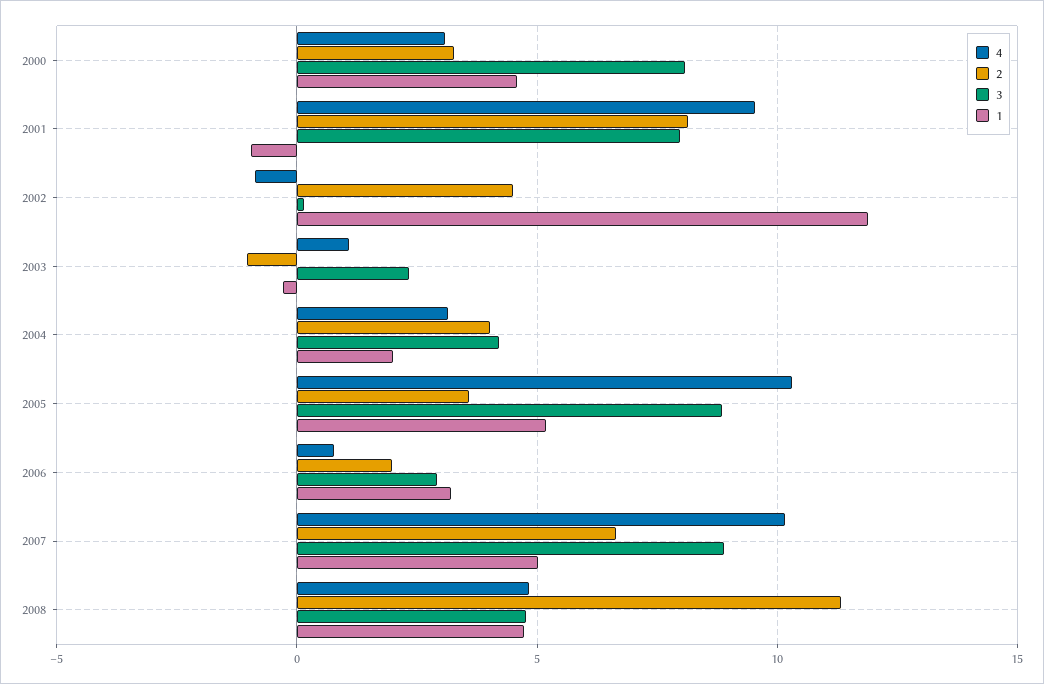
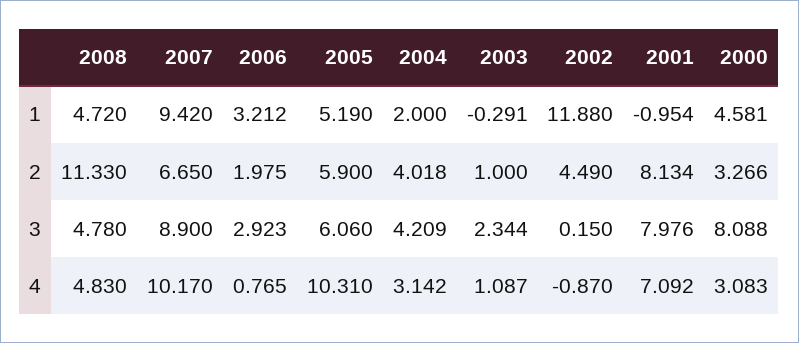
  {
    "4": {
      "2000": 3.083,
-     "2001": 9.5,
+     "2001": 7.092,
      "2002": -0.87,
      "2003": 1.087,
      "2004": 3.142,
      "2005": 10.31,
      "2006": 0.765,
      "2007": 10.17,
      "2008": 4.83
    },
    "2": {
      "2000": 3.266,
      "2001": 8.134,
      "2002": 4.49,
-     "2003": -1,
+     "2003": 1,
      "2004": 4.018,
-     "2005": 3.5,
+     "2005": 5.9,
      "2006": 1.975,
      "2007": 6.65,
      "2008": 11.33
    },
    "3": {
      "2000": 8.088,
      "2001": 7.976,
      "2002": 0.15,
      "2003": 2.344,
      "2004": 4.209,
-     "2005": 9,
+     "2005": 6.06,
      "2006": 2.923,
      "2007": 8.9,
      "2008": 4.78
    },
    "1": {
      "2000": 4.581,
      "2001": -0.954,
      "2002": 11.88,
      "2003": -0.291,
      "2004": 2,
      "2005": 5.19,
      "2006": 3.212,
-     "2007": 5,
+     "2007": 9.42,
      "2008": 4.72
    }
  }

